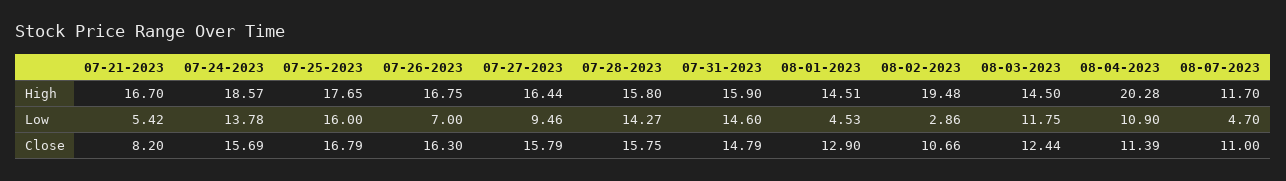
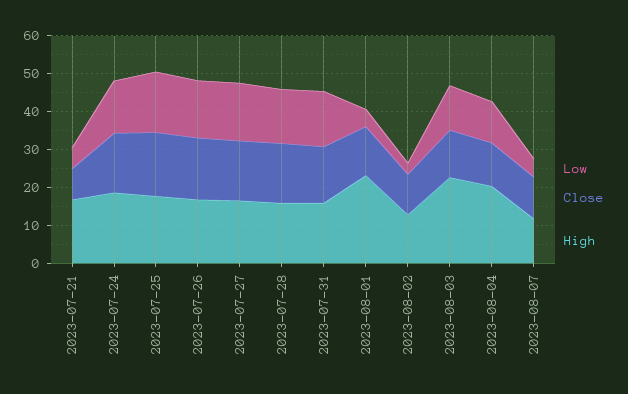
  {
    "High": {
      "07-21-2023": 16.7,
      "07-24-2023": 18.57,
      "07-25-2023": 17.65,
      "07-26-2023": 16.75,
      "07-27-2023": 16.44,
      "07-28-2023": 15.8,
      "07-31-2023": 15.9,
-     "08-01-2023": 14.51,
+     "08-01-2023": 22.5,
-     "08-02-2023": 19.48,
+     "08-02-2023": 12.5,
-     "08-03-2023": 14.5,
+     "08-03-2023": 22.5,
      "08-04-2023": 20.28,
      "08-07-2023": 11.7
    },
    "Low": {
      "07-21-2023": 5.42,
      "07-24-2023": 13.78,
      "07-25-2023": 16,
-     "07-26-2023": 7,
+     "07-26-2023": 15,
-     "07-27-2023": 9.46,
+     "07-27-2023": 15,
      "07-28-2023": 14.27,
      "07-31-2023": 14.6,
      "08-01-2023": 4.53,
      "08-02-2023": 2.86,
      "08-03-2023": 11.75,
      "08-04-2023": 10.9,
      "08-07-2023": 4.7
    },
    "Close": {
      "07-21-2023": 8.2,
      "07-24-2023": 15.69,
      "07-25-2023": 16.79,
      "07-26-2023": 16.3,
      "07-27-2023": 15.79,
      "07-28-2023": 15.75,
      "07-31-2023": 14.79,
      "08-01-2023": 12.9,
      "08-02-2023": 10.66,
      "08-03-2023": 12.44,
      "08-04-2023": 11.39,
      "08-07-2023": 11
    }
  }

